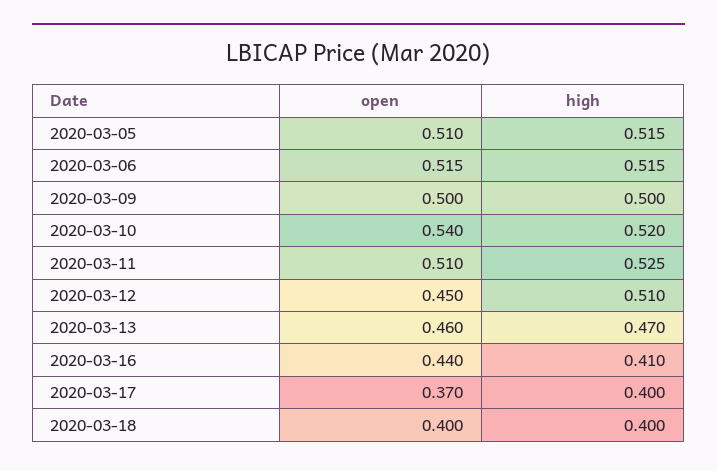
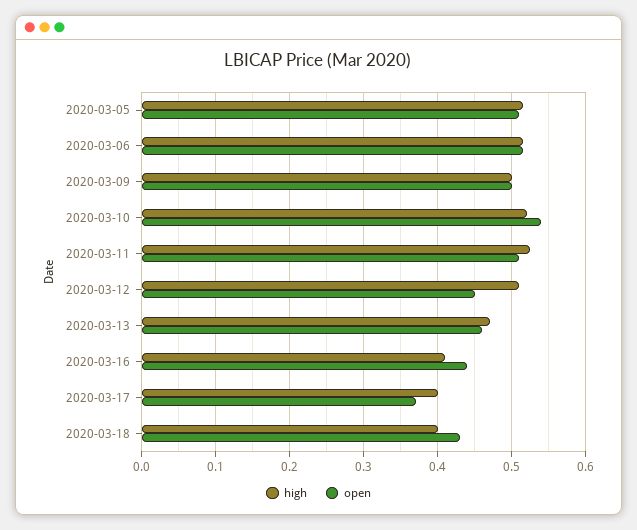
  {
    "open": {
      "2020-03-05": 0.51,
      "2020-03-06": 0.515,
      "2020-03-09": 0.5,
      "2020-03-10": 0.54,
      "2020-03-11": 0.51,
      "2020-03-12": 0.45,
      "2020-03-13": 0.46,
      "2020-03-16": 0.44,
      "2020-03-17": 0.37,
-     "2020-03-18": 0.4
+     "2020-03-18": 0.43
    },
    "high": {
      "2020-03-05": 0.515,
      "2020-03-06": 0.515,
      "2020-03-09": 0.5,
      "2020-03-10": 0.52,
      "2020-03-11": 0.525,
      "2020-03-12": 0.51,
      "2020-03-13": 0.47,
      "2020-03-16": 0.41,
      "2020-03-17": 0.4,
      "2020-03-18": 0.4
    }
  }

